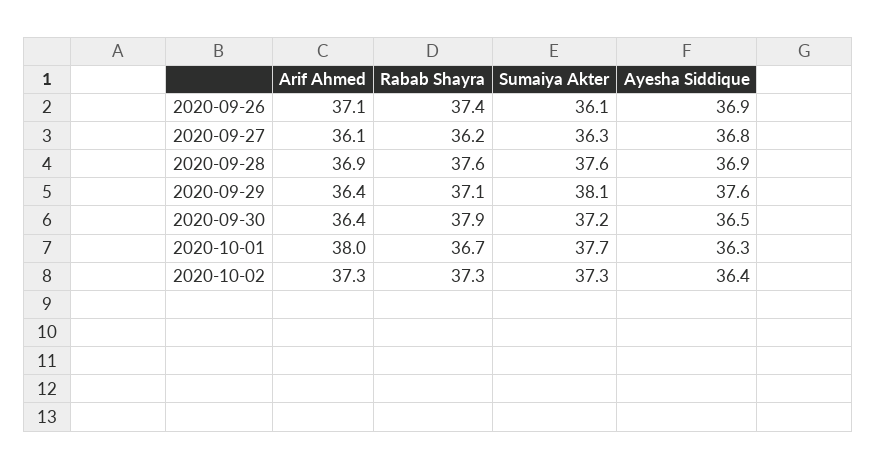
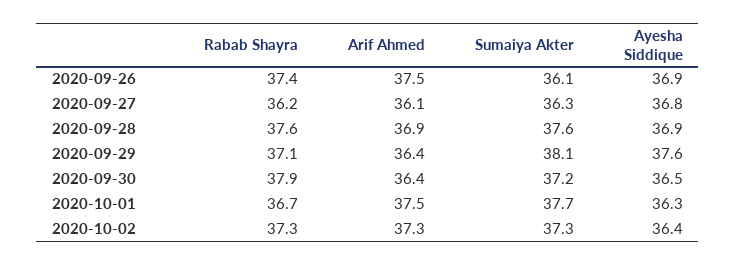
  {
    "Arif Ahmed": {
-     "2020-09-26": 37.1,
+     "2020-09-26": 37.5,
      "2020-09-27": 36.1,
      "2020-09-28": 36.9,
      "2020-09-29": 36.4,
      "2020-09-30": 36.4,
-     "2020-10-01": 38,
+     "2020-10-01": 37.5,
      "2020-10-02": 37.3
    },
    "Rabab Shayra": {
      "2020-09-26": 37.4,
      "2020-09-27": 36.2,
      "2020-09-28": 37.6,
      "2020-09-29": 37.1,
      "2020-09-30": 37.9,
      "2020-10-01": 36.7,
      "2020-10-02": 37.3
    },
    "Sumaiya Akter": {
      "2020-09-26": 36.1,
      "2020-09-27": 36.3,
      "2020-09-28": 37.6,
      "2020-09-29": 38.1,
      "2020-09-30": 37.2,
      "2020-10-01": 37.7,
      "2020-10-02": 37.3
    },
    "Ayesha Siddique": {
      "2020-09-26": 36.9,
      "2020-09-27": 36.8,
      "2020-09-28": 36.9,
      "2020-09-29": 37.6,
      "2020-09-30": 36.5,
      "2020-10-01": 36.3,
      "2020-10-02": 36.4
    }
  }

